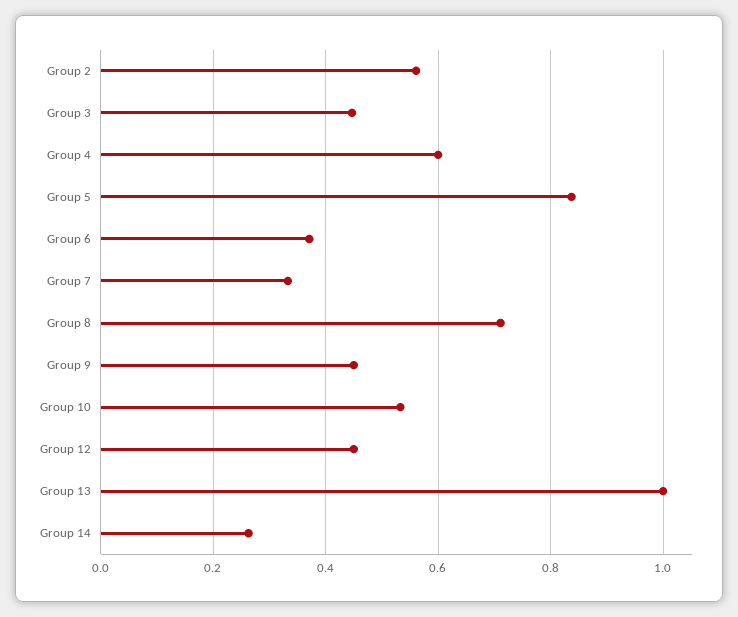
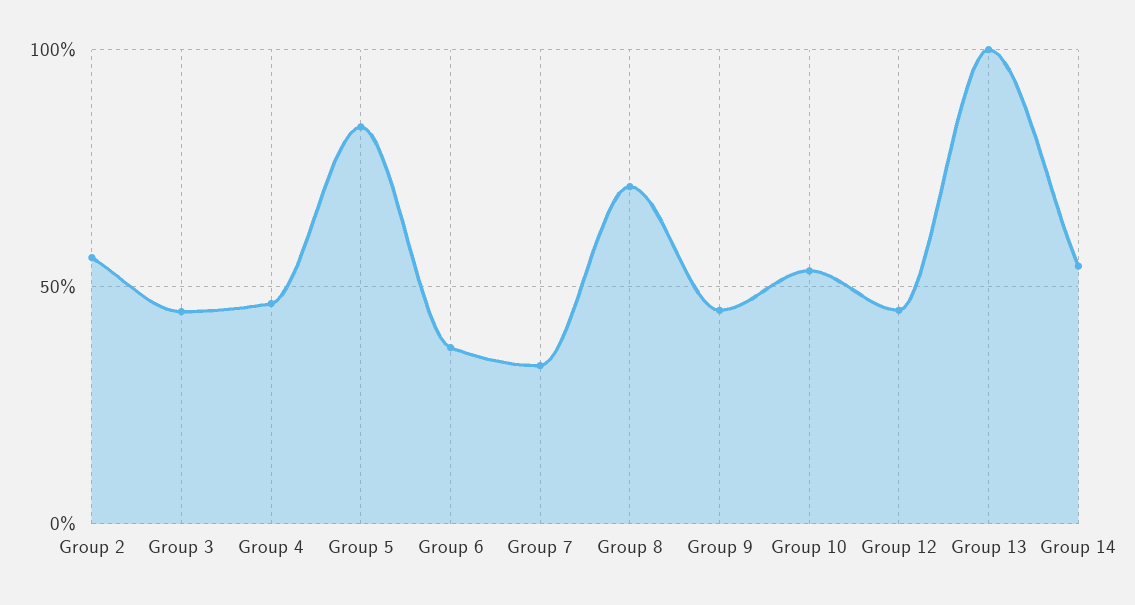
  {
    "Group 2": 0.56,
    "Group 3": 0.44,
-   "Group 4": 0.6,
+   "Group 4": 0.45,
    "Group 5": 0.84,
    "Group 6": 0.38,
    "Group 7": 0.34,
    "Group 8": 0.72,
    "Group 9": 0.46,
    "Group 10": 0.54,
    "Group 12": 0.46,
    "Group 13": 1,
-   "Group 14": 0.26
+   "Group 14": 0.55
  }

